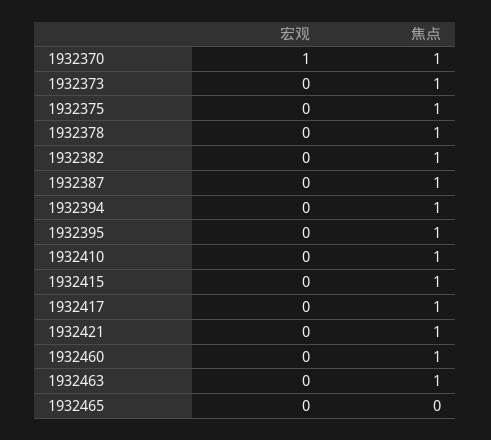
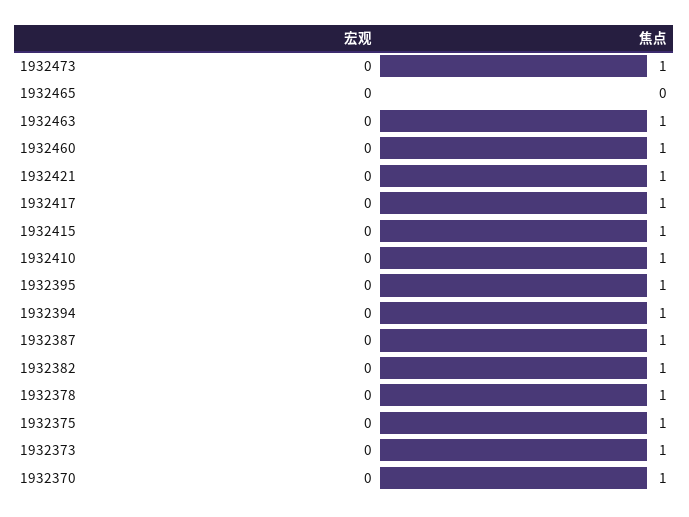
  {
    "宏观": {
-     "1932370": 1,
+     "1932370": 0,
      "1932373": 0,
      "1932375": 0,
      "1932378": 0,
      "1932382": 0,
      "1932387": 0,
      "1932394": 0,
      "1932395": 0,
      "1932410": 0,
      "1932415": 0,
      "1932417": 0,
      "1932421": 0,
      "1932460": 0,
      "1932463": 0,
-     "1932465": 0
+     "1932465": 0,
+     "1932473": 0
    },
    "焦点": {
      "1932370": 1,
      "1932373": 1,
      "1932375": 1,
      "1932378": 1,
      "1932382": 1,
      "1932387": 1,
      "1932394": 1,
      "1932395": 1,
      "1932410": 1,
      "1932415": 1,
      "1932417": 1,
      "1932421": 1,
      "1932460": 1,
      "1932463": 1,
-     "1932465": 0
+     "1932465": 0,
+     "1932473": 1
    }
  }

